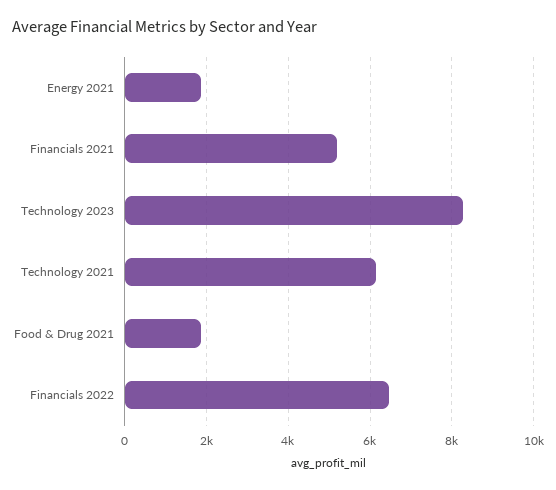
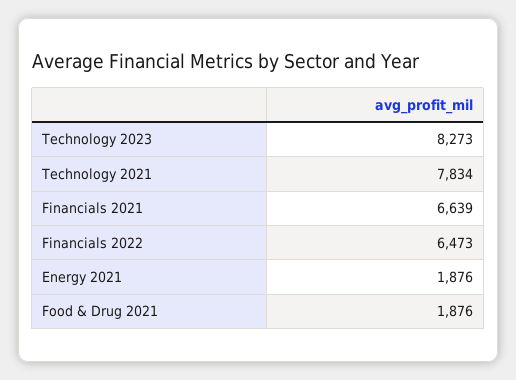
  {
    "Energy 2021": 1876,
-   "Financials 2021": 5200,
+   "Financials 2021": 6639,
    "Technology 2023": 8273,
-   "Technology 2021": 6200,
+   "Technology 2021": 7834,
    "Food & Drug 2021": 1876,
    "Financials 2022": 6473
  }

